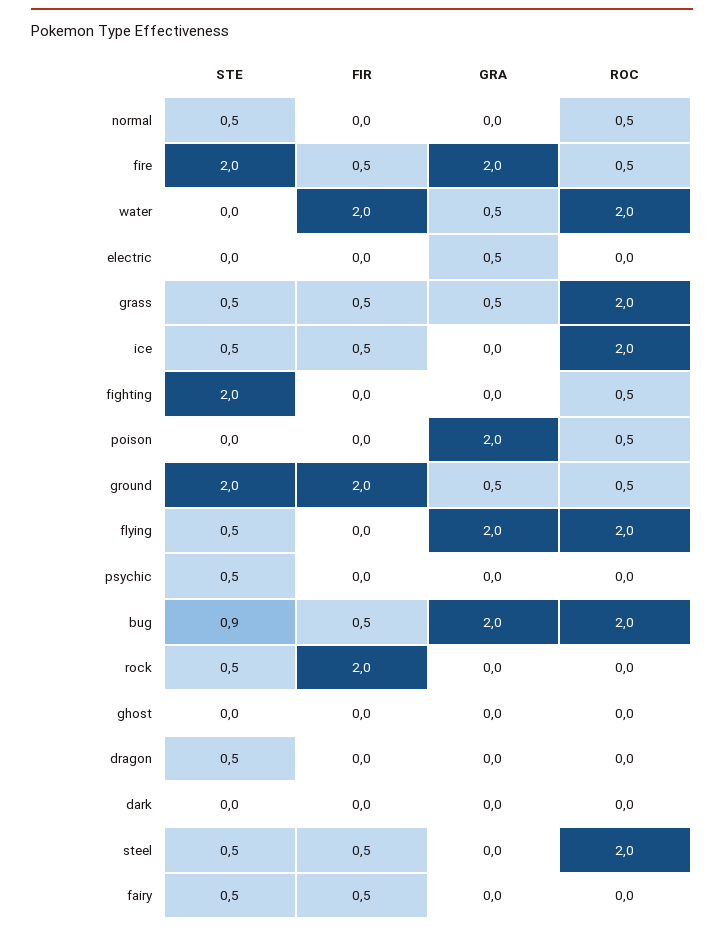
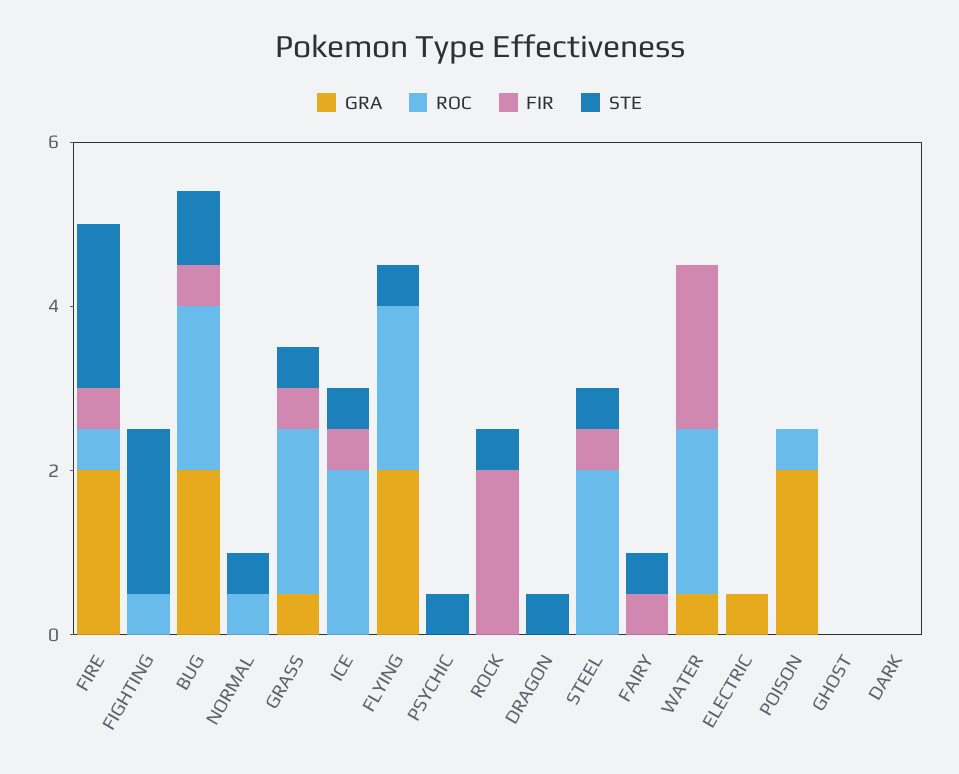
  {
    "STE": {
      "normal": 0.5,
      "fire": 2,
      "water": 0,
      "electric": 0,
      "grass": 0.5,
      "ice": 0.5,
      "fighting": 2,
      "poison": 0,
-     "ground": 2,
      "flying": 0.5,
      "psychic": 0.5,
      "bug": 0.9,
      "rock": 0.5,
      "ghost": 0,
      "dragon": 0.5,
      "dark": 0,
      "steel": 0.5,
      "fairy": 0.5
    },
    "FIR": {
      "normal": 0,
      "fire": 0.5,
      "water": 2,
      "electric": 0,
      "grass": 0.5,
      "ice": 0.5,
      "fighting": 0,
      "poison": 0,
-     "ground": 2,
      "flying": 0,
      "psychic": 0,
      "bug": 0.5,
      "rock": 2,
      "ghost": 0,
      "dragon": 0,
      "dark": 0,
      "steel": 0.5,
      "fairy": 0.5
    },
    "GRA": {
      "normal": 0,
      "fire": 2,
      "water": 0.5,
      "electric": 0.5,
      "grass": 0.5,
      "ice": 0,
      "fighting": 0,
      "poison": 2,
-     "ground": 0.5,
      "flying": 2,
      "psychic": 0,
      "bug": 2,
      "rock": 0,
      "ghost": 0,
      "dragon": 0,
      "dark": 0,
      "steel": 0,
      "fairy": 0
    },
    "ROC": {
      "normal": 0.5,
      "fire": 0.5,
      "water": 2,
      "electric": 0,
      "grass": 2,
      "ice": 2,
      "fighting": 0.5,
      "poison": 0.5,
-     "ground": 0.5,
      "flying": 2,
      "psychic": 0,
      "bug": 2,
      "rock": 0,
      "ghost": 0,
      "dragon": 0,
      "dark": 0,
      "steel": 2,
      "fairy": 0
    }
  }

